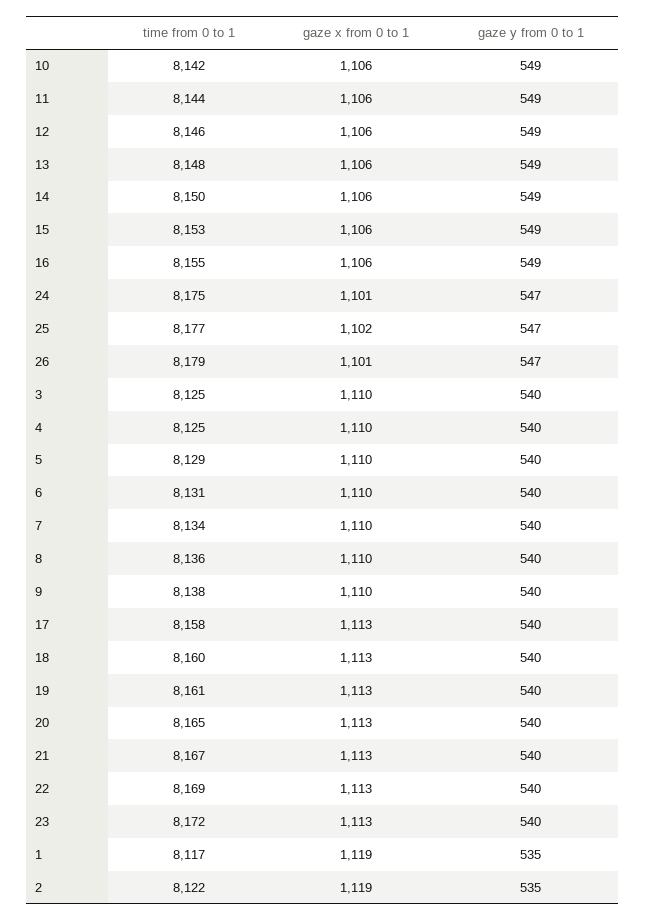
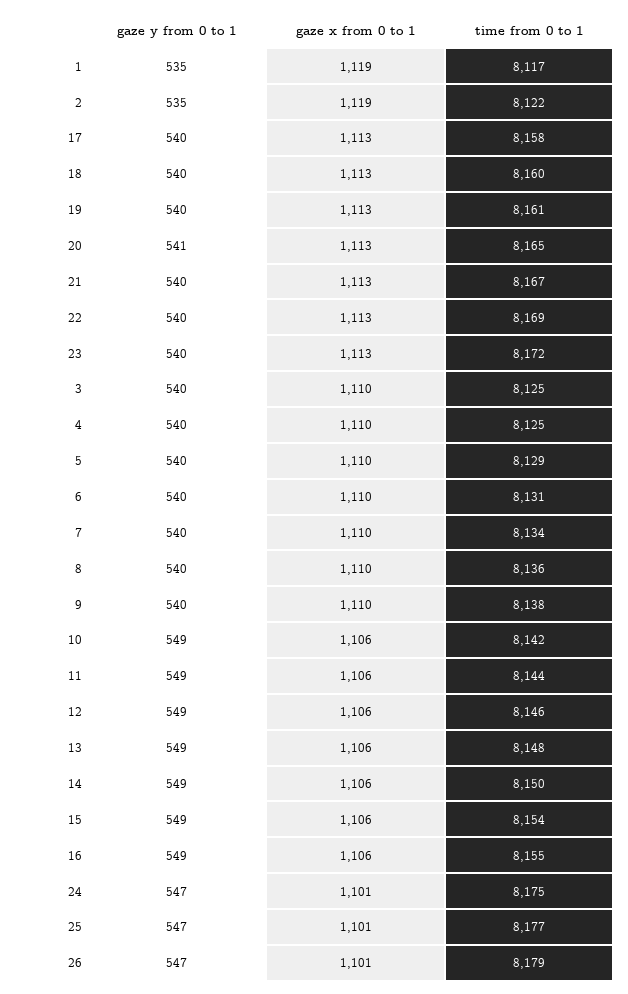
  {
    "time from 0 to 1": {
      "10": 8142,
      "11": 8144,
      "12": 8146,
      "13": 8148,
      "14": 8150,
-     "15": 8153,
+     "15": 8154,
      "16": 8155,
      "24": 8175,
      "25": 8177,
      "26": 8179,
      "3": 8125,
      "4": 8125,
      "5": 8129,
      "6": 8131,
      "7": 8134,
      "8": 8136,
      "9": 8138,
      "17": 8158,
      "18": 8160,
      "19": 8161,
      "20": 8165,
      "21": 8167,
      "22": 8169,
      "23": 8172,
      "1": 8117,
      "2": 8122
    },
    "gaze x from 0 to 1": {
      "10": 1106,
      "11": 1106,
      "12": 1106,
      "13": 1106,
      "14": 1106,
      "15": 1106,
      "16": 1106,
      "24": 1101,
-     "25": 1102,
+     "25": 1101,
      "26": 1101,
      "3": 1110,
      "4": 1110,
      "5": 1110,
      "6": 1110,
      "7": 1110,
      "8": 1110,
      "9": 1110,
      "17": 1113,
      "18": 1113,
      "19": 1113,
      "20": 1113,
      "21": 1113,
      "22": 1113,
      "23": 1113,
      "1": 1119,
      "2": 1119
    },
    "gaze y from 0 to 1": {
      "10": 549,
      "11": 549,
      "12": 549,
      "13": 549,
      "14": 549,
      "15": 549,
      "16": 549,
      "24": 547,
      "25": 547,
      "26": 547,
      "3": 540,
      "4": 540,
      "5": 540,
      "6": 540,
      "7": 540,
      "8": 540,
      "9": 540,
      "17": 540,
      "18": 540,
      "19": 540,
-     "20": 540,
+     "20": 541,
      "21": 540,
      "22": 540,
      "23": 540,
      "1": 535,
      "2": 535
    }
  }

